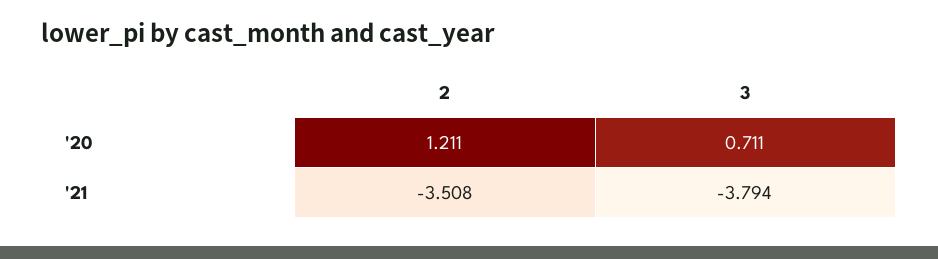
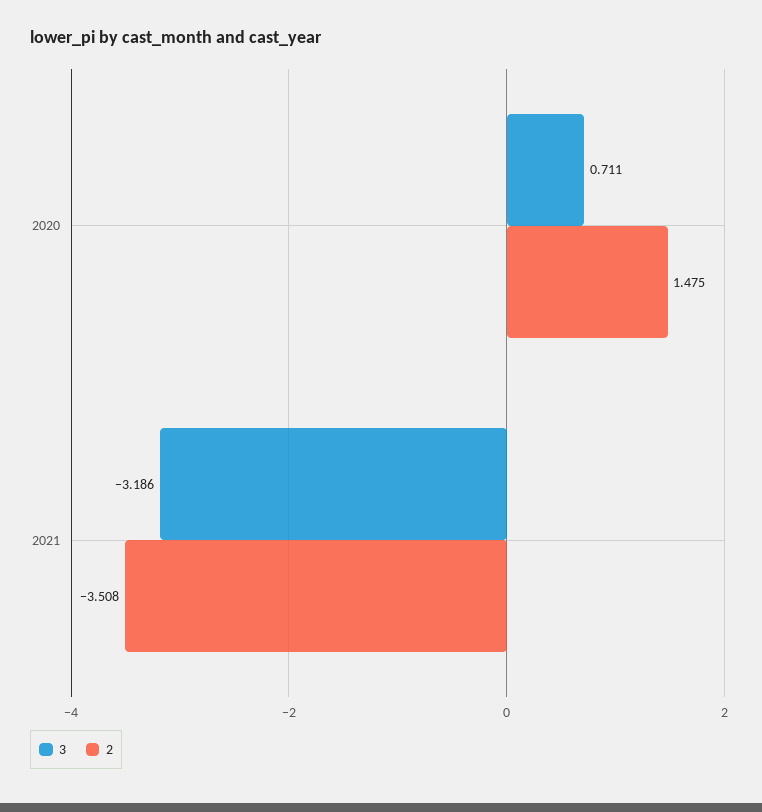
  {
    "2": {
-     "'20": 1.211,
+     "'20": 1.475,
      "'21": -3.508
    },
    "3": {
      "'20": 0.711,
-     "'21": -3.794
+     "'21": -3.186
    }
  }

